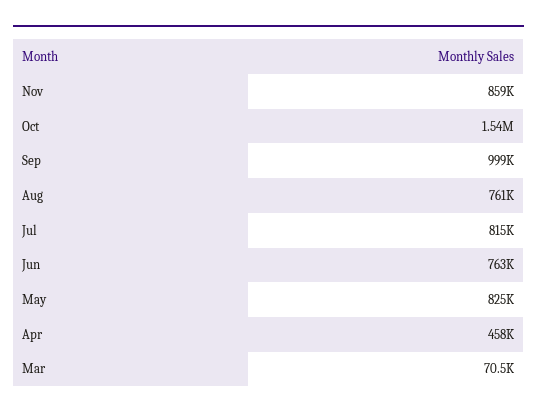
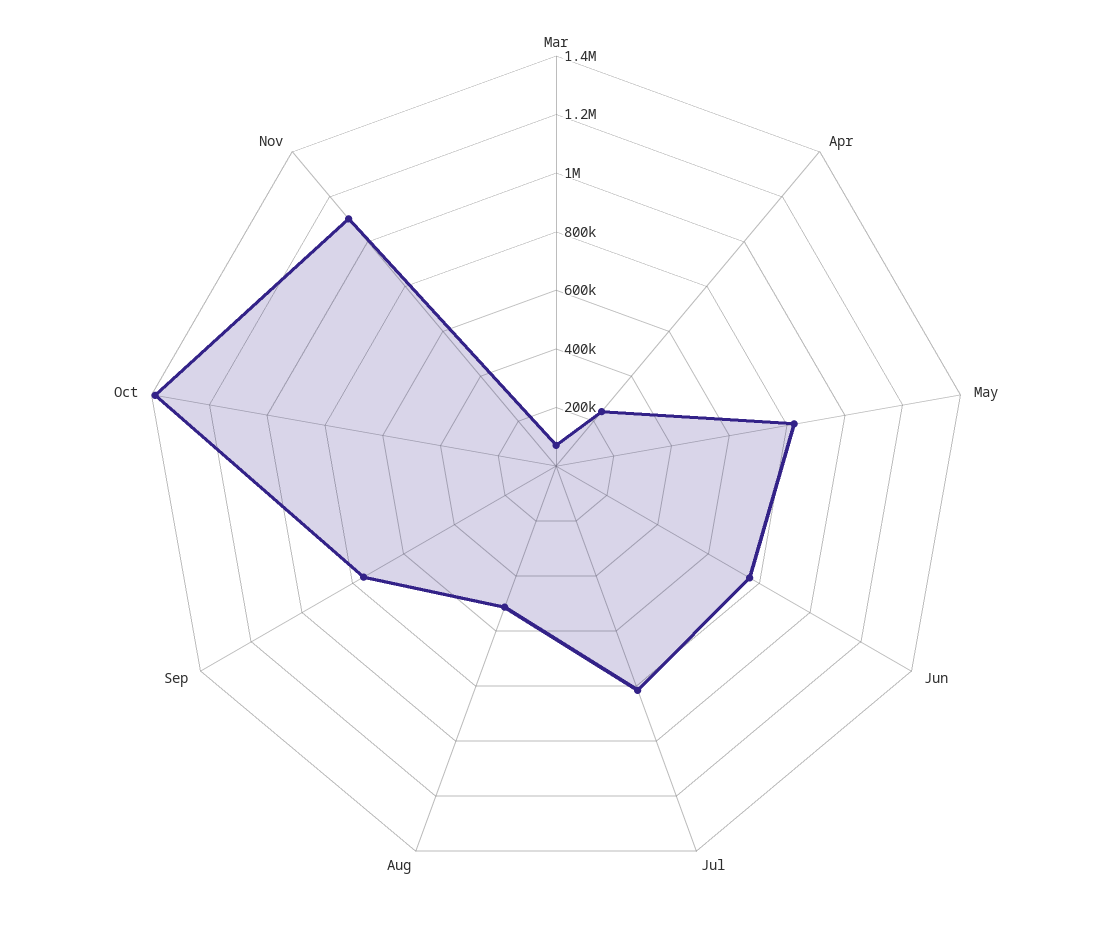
  {
-   "Nov": 859000,
+   "Nov": 1100000,
-   "Oct": 1540000,
+   "Oct": 1400000,
-   "Sep": 999000,
+   "Sep": 750000,
-   "Aug": 761000,
+   "Aug": 500000,
    "Jul": 815000,
    "Jun": 763000,
    "May": 825000,
-   "Apr": 458000,
+   "Apr": 250000,
    "Mar": 70500
  }

